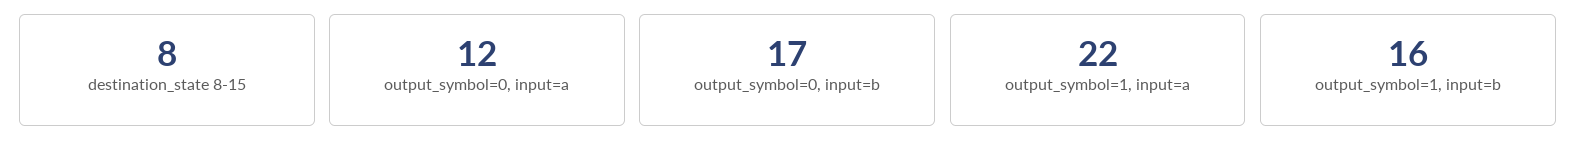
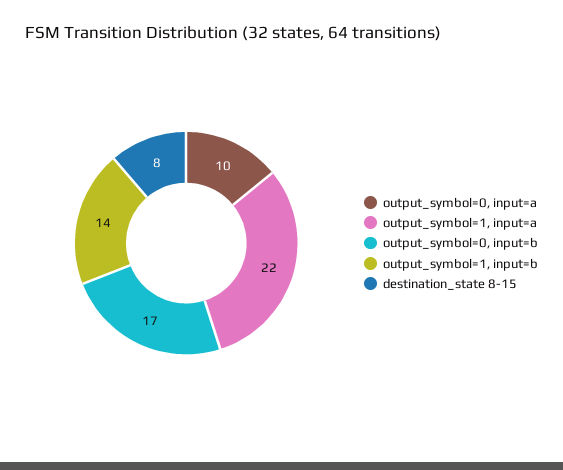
  {
    "destination_state 8-15": 8,
-   "output_symbol=0, input=a": 12,
+   "output_symbol=0, input=a": 10,
    "output_symbol=0, input=b": 17,
    "output_symbol=1, input=a": 22,
-   "output_symbol=1, input=b": 16
+   "output_symbol=1, input=b": 14
  }

